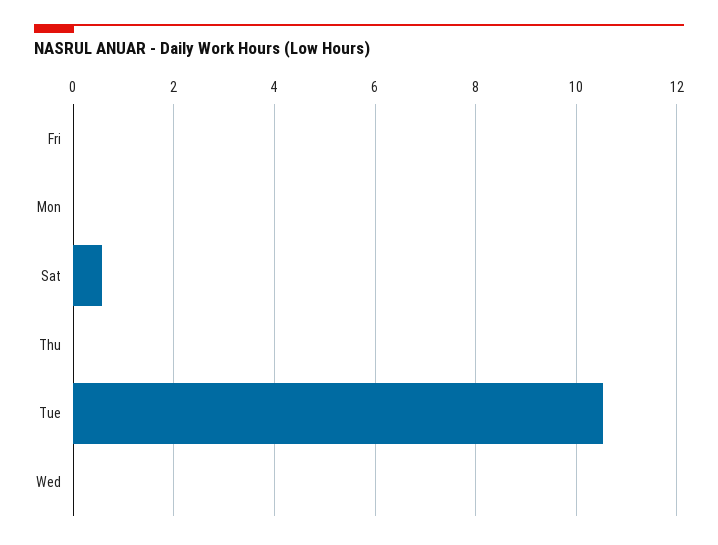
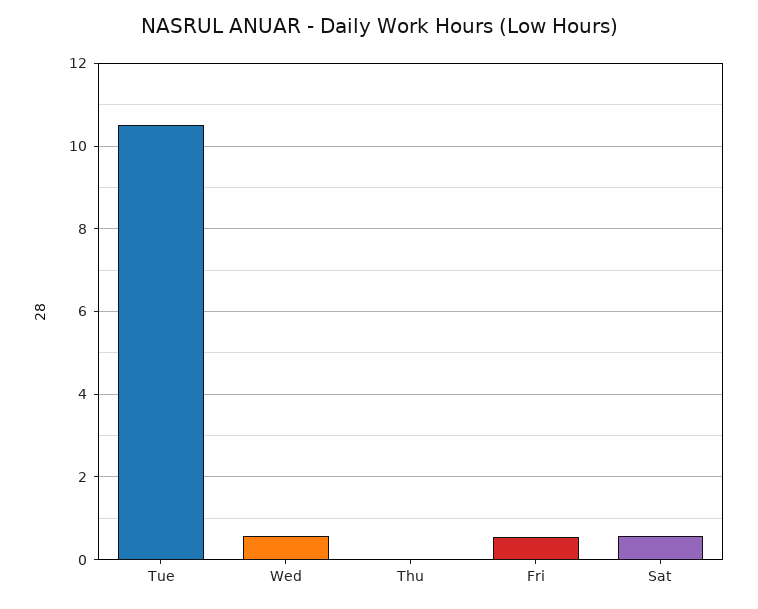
  {
-   "Fri": 0,
+   "Fri": 0.6,
-   "Mon": 0,
    "Sat": 0.6,
    "Thu": 0,
    "Tue": 10.6,
-   "Wed": 0
+   "Wed": 0.6
  }

